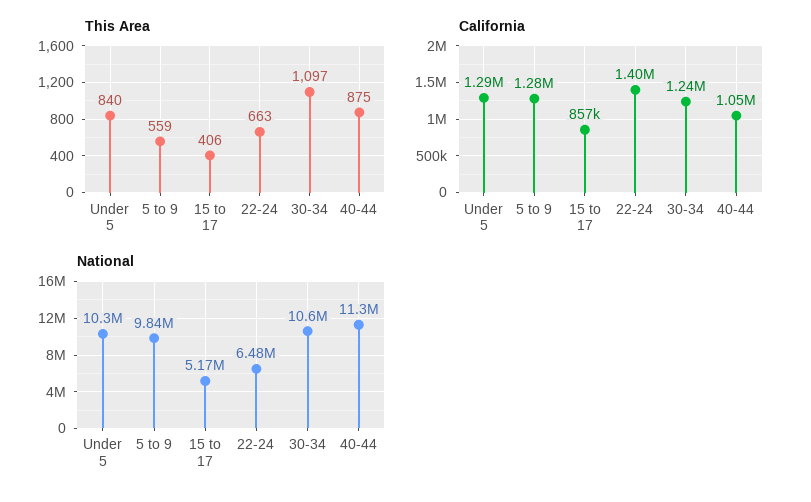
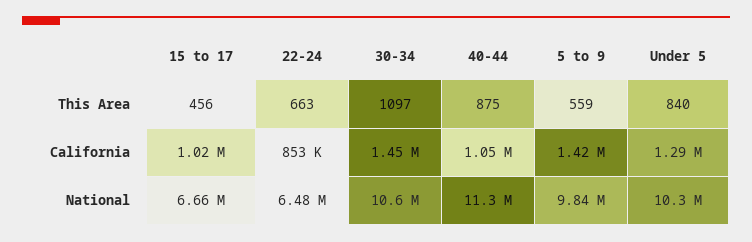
  {
    "This Area": {
      "Under 5": 840,
      "5 to 9": 559,
-     "15 to 17": 406,
+     "15 to 17": 456,
      "22-24": 663,
      "30-34": 1097,
      "40-44": 875
    },
    "California": {
      "Under 5": 1290000,
-     "5 to 9": 1280000,
+     "5 to 9": 1420000,
-     "15 to 17": 857000,
+     "15 to 17": 1020000,
-     "22-24": 1400000,
+     "22-24": 853000,
-     "30-34": 1240000,
+     "30-34": 1450000,
      "40-44": 1050000
    },
    "National": {
      "Under 5": 10300000,
      "5 to 9": 9840000,
-     "15 to 17": 5170000,
+     "15 to 17": 6660000,
      "22-24": 6480000,
      "30-34": 10600000,
      "40-44": 11300000
    }
  }

